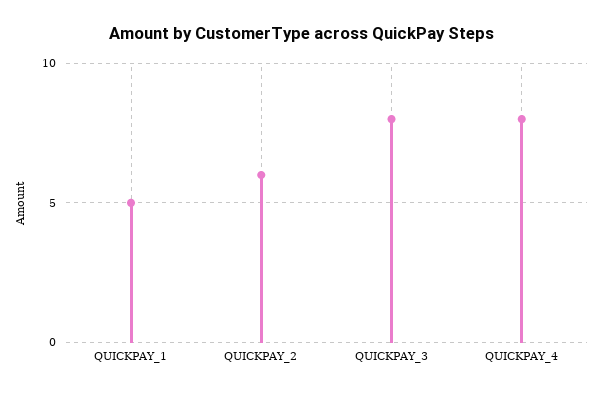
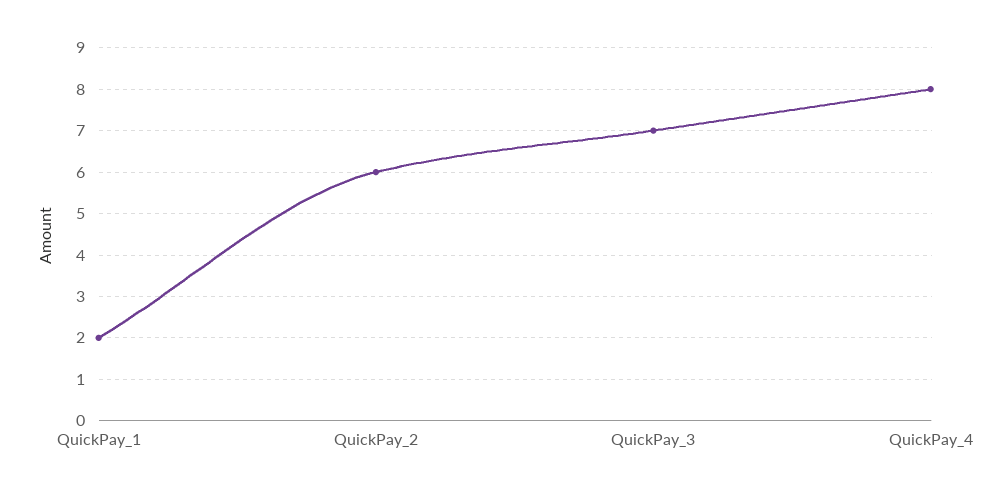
  {
-   "QUICKPAY_1": 5,
+   "QUICKPAY_1": 2,
    "QUICKPAY_2": 6,
-   "QUICKPAY_3": 8,
+   "QUICKPAY_3": 7,
    "QUICKPAY_4": 8
  }

